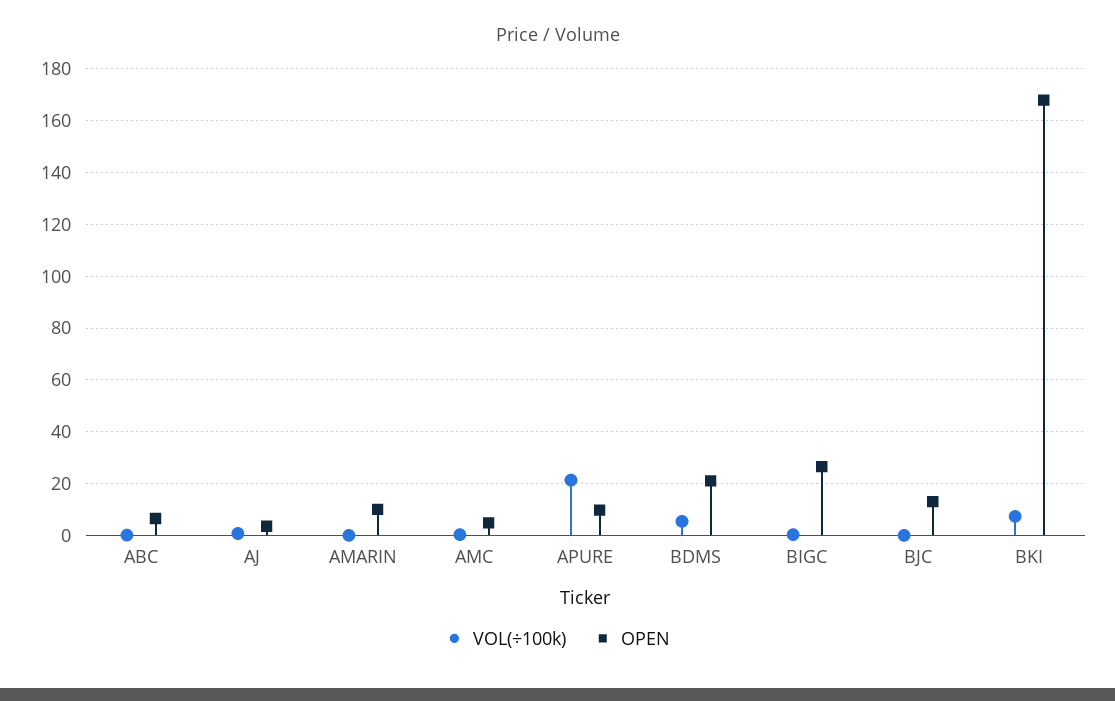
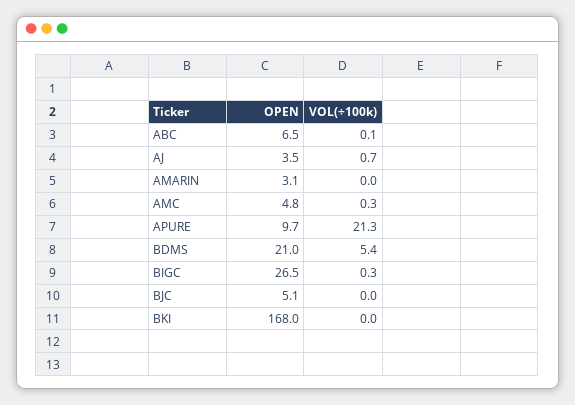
  {
    "VOL(÷100k)": {
      "ABC": 0.1,
      "AJ": 0.7,
      "AMARIN": 0,
      "AMC": 0.3,
      "APURE": 21.3,
      "BDMS": 5.4,
      "BIGC": 0.3,
      "BJC": 0,
-     "BKI": 7.5
+     "BKI": 0
    },
    "OPEN": {
      "ABC": 6.5,
      "AJ": 3.5,
-     "AMARIN": 10,
+     "AMARIN": 3.1,
      "AMC": 4.8,
      "APURE": 9.7,
      "BDMS": 21,
      "BIGC": 26.5,
-     "BJC": 12.5,
+     "BJC": 5.1,
      "BKI": 168
    }
  }

